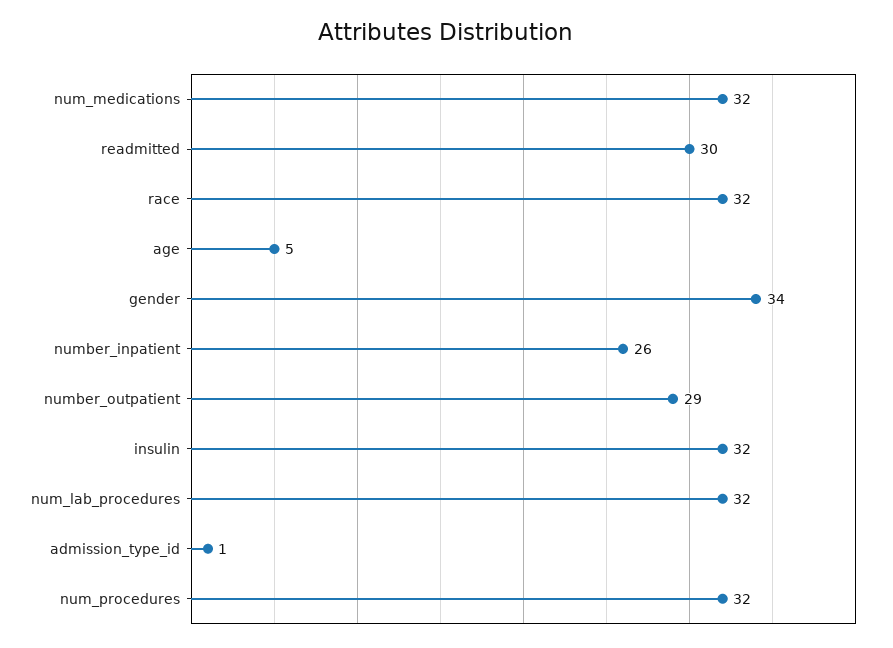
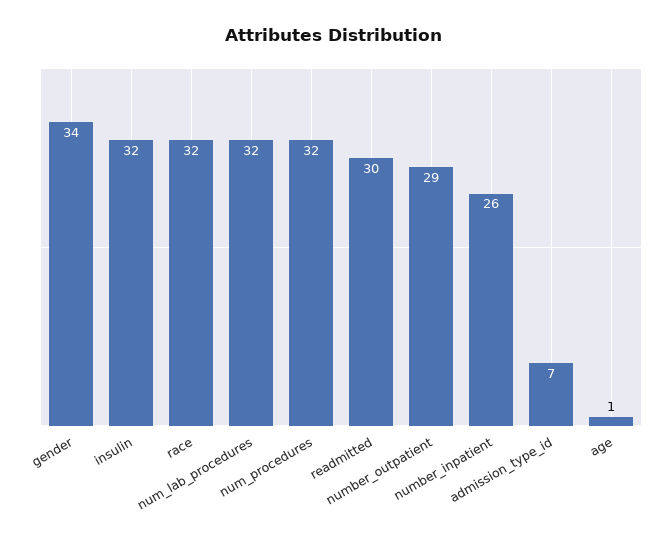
  {
-   "num_medications": 32,
    "readmitted": 30,
    "race": 32,
-   "age": 5,
+   "age": 1,
    "gender": 34,
    "number_inpatient": 26,
    "number_outpatient": 29,
    "insulin": 32,
    "num_lab_procedures": 32,
-   "admission_type_id": 1,
+   "admission_type_id": 7,
    "num_procedures": 32
  }

